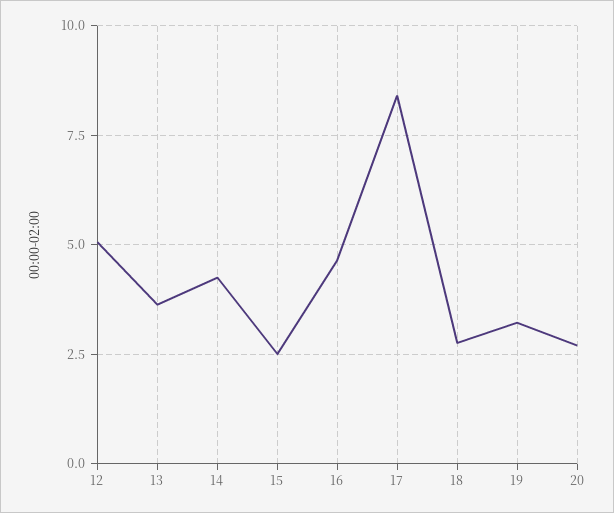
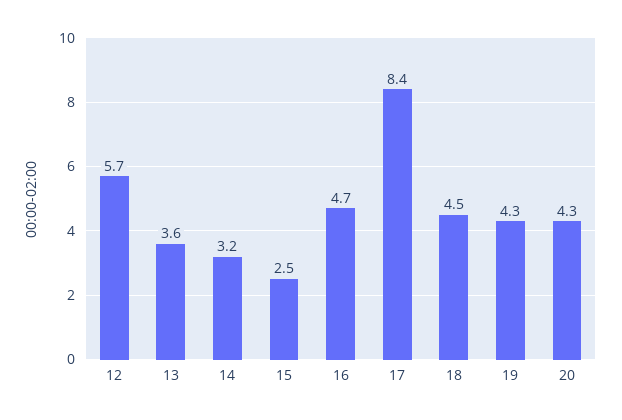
  {
-   "12": 5,
+   "12": 5.7,
    "13": 3.6,
-   "14": 4.25,
+   "14": 3.2,
    "15": 2.5,
    "16": 4.7,
    "17": 8.4,
-   "18": 2.75,
+   "18": 4.5,
-   "19": 3.25,
+   "19": 4.3,
-   "20": 2.75
+   "20": 4.3
  }

